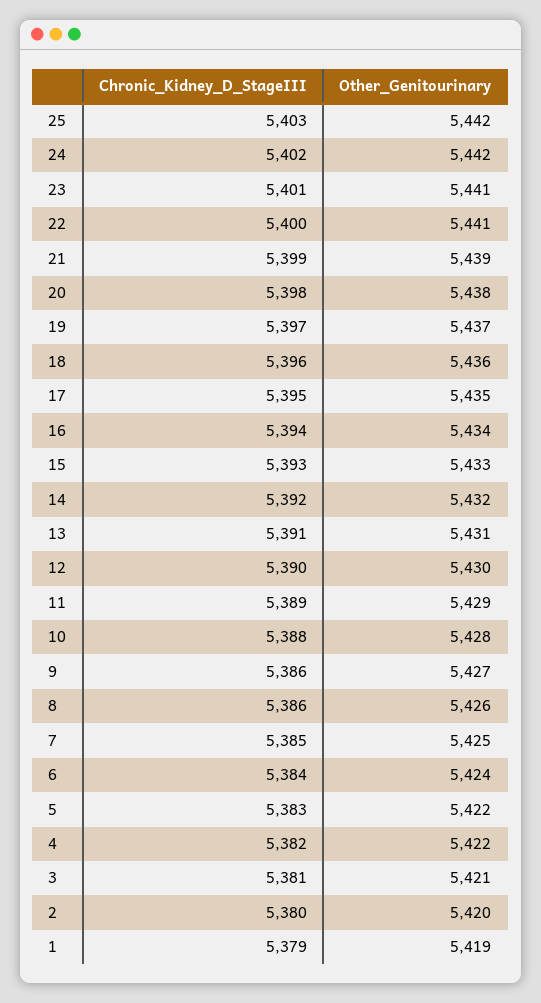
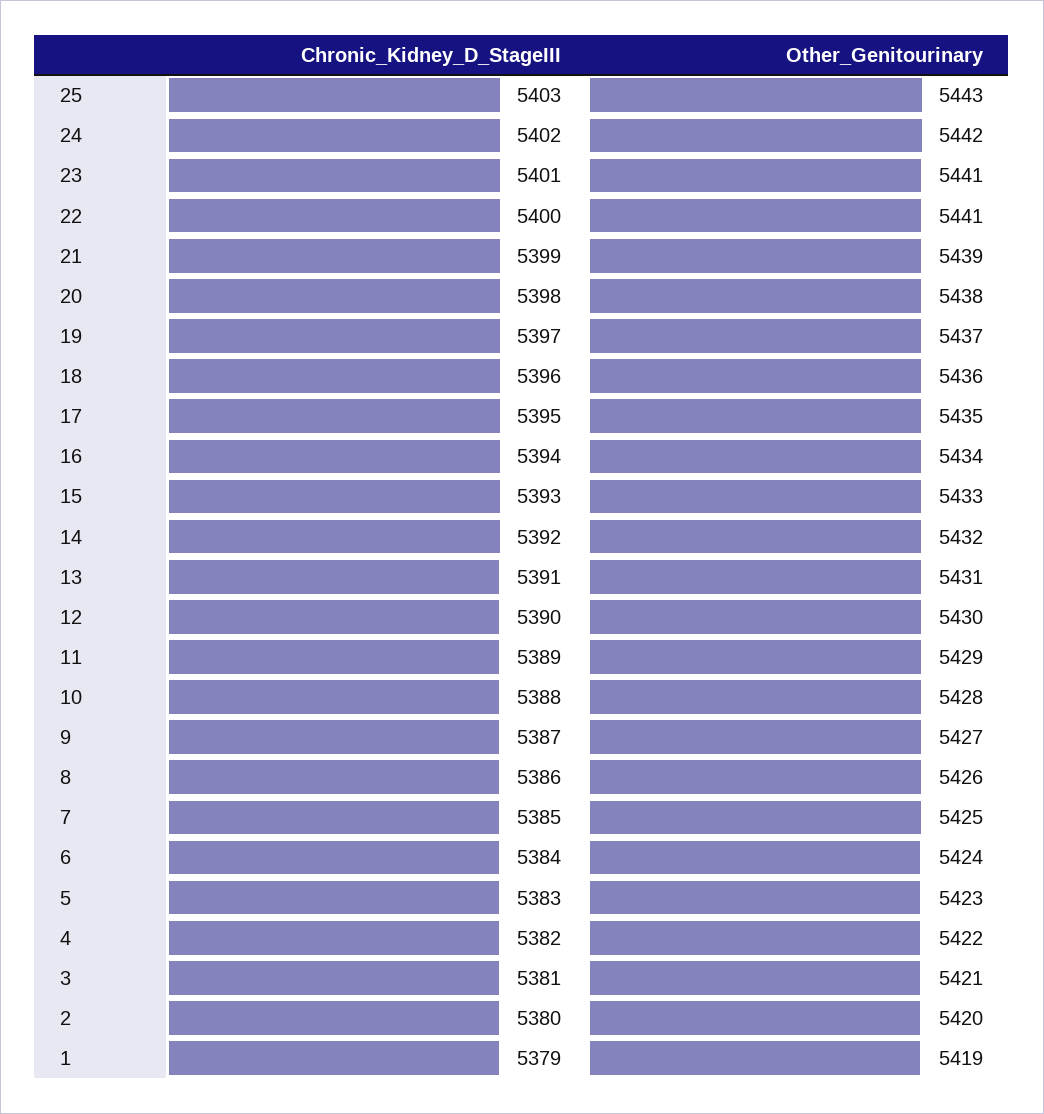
  {
    "Chronic_Kidney_D_StageIII": {
      "25": 5403,
      "24": 5402,
      "23": 5401,
      "22": 5400,
      "21": 5399,
      "20": 5398,
      "19": 5397,
      "18": 5396,
      "17": 5395,
      "16": 5394,
      "15": 5393,
      "14": 5392,
      "13": 5391,
      "12": 5390,
      "11": 5389,
      "10": 5388,
-     "9": 5386,
+     "9": 5387,
      "8": 5386,
      "7": 5385,
      "6": 5384,
      "5": 5383,
      "4": 5382,
      "3": 5381,
      "2": 5380,
      "1": 5379
    },
    "Other_Genitourinary": {
-     "25": 5442,
+     "25": 5443,
      "24": 5442,
      "23": 5441,
      "22": 5441,
      "21": 5439,
      "20": 5438,
      "19": 5437,
      "18": 5436,
      "17": 5435,
      "16": 5434,
      "15": 5433,
      "14": 5432,
      "13": 5431,
      "12": 5430,
      "11": 5429,
      "10": 5428,
      "9": 5427,
      "8": 5426,
      "7": 5425,
      "6": 5424,
-     "5": 5422,
+     "5": 5423,
      "4": 5422,
      "3": 5421,
      "2": 5420,
      "1": 5419
    }
  }

